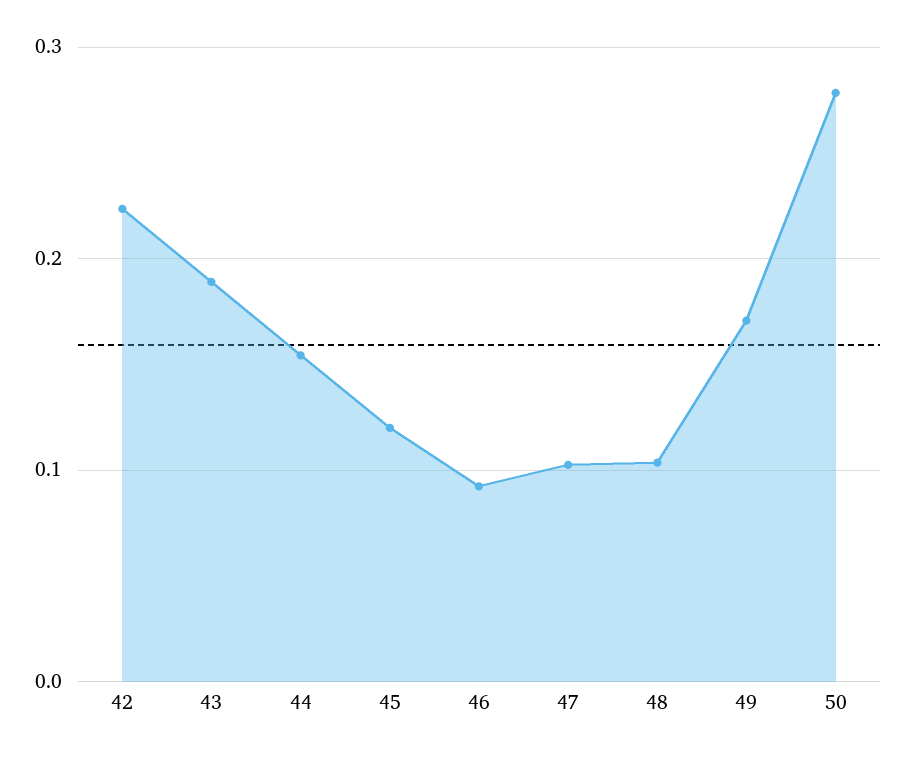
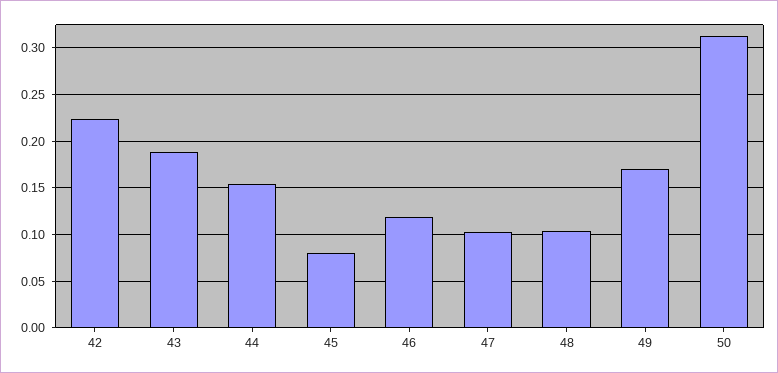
  {
    "42": 0.22,
    "43": 0.19,
    "44": 0.15,
-   "45": 0.12,
+   "45": 0.08,
-   "46": 0.09,
+   "46": 0.12,
    "47": 0.1,
    "48": 0.1,
    "49": 0.17,
-   "50": 0.28
+   "50": 0.31
  }

